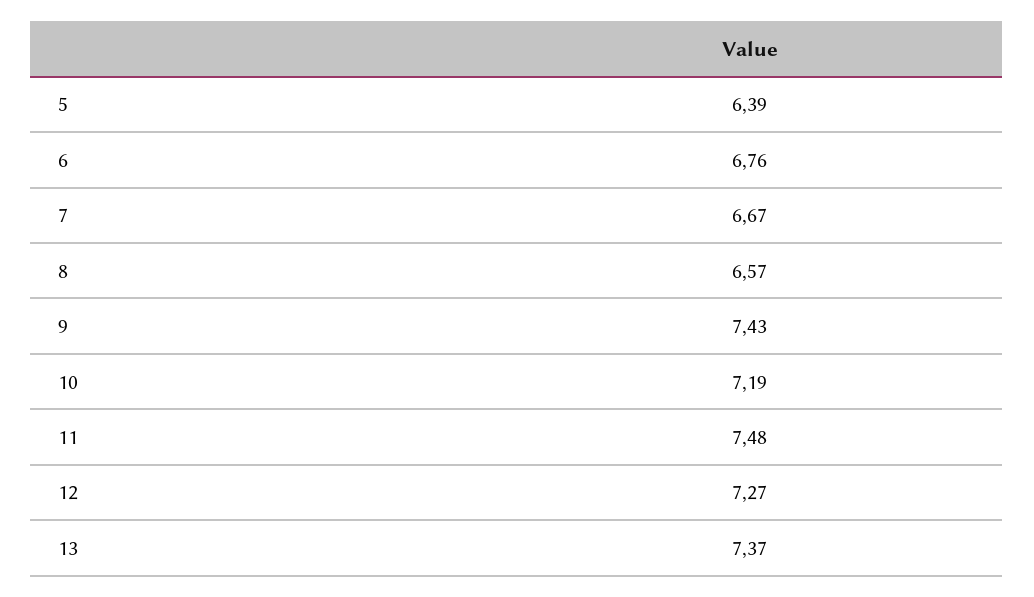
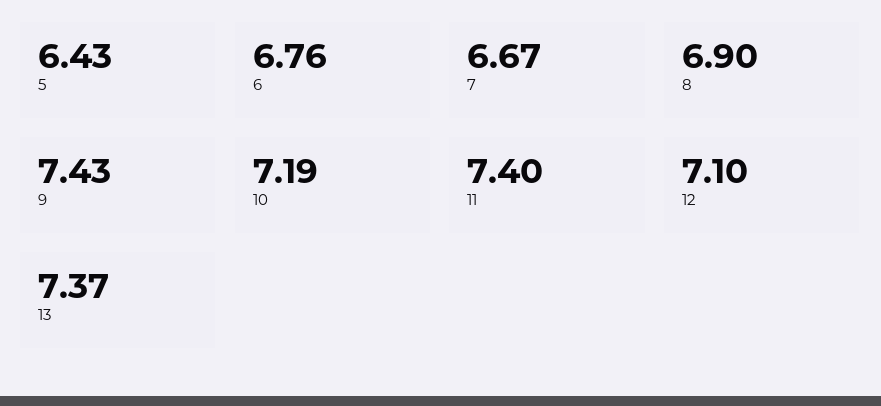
  {
-   "5": 6.39,
+   "5": 6.43,
    "6": 6.76,
    "7": 6.67,
-   "8": 6.57,
+   "8": 6.9,
    "9": 7.43,
    "10": 7.19,
-   "11": 7.48,
+   "11": 7.4,
-   "12": 7.27,
+   "12": 7.1,
    "13": 7.37
  }

